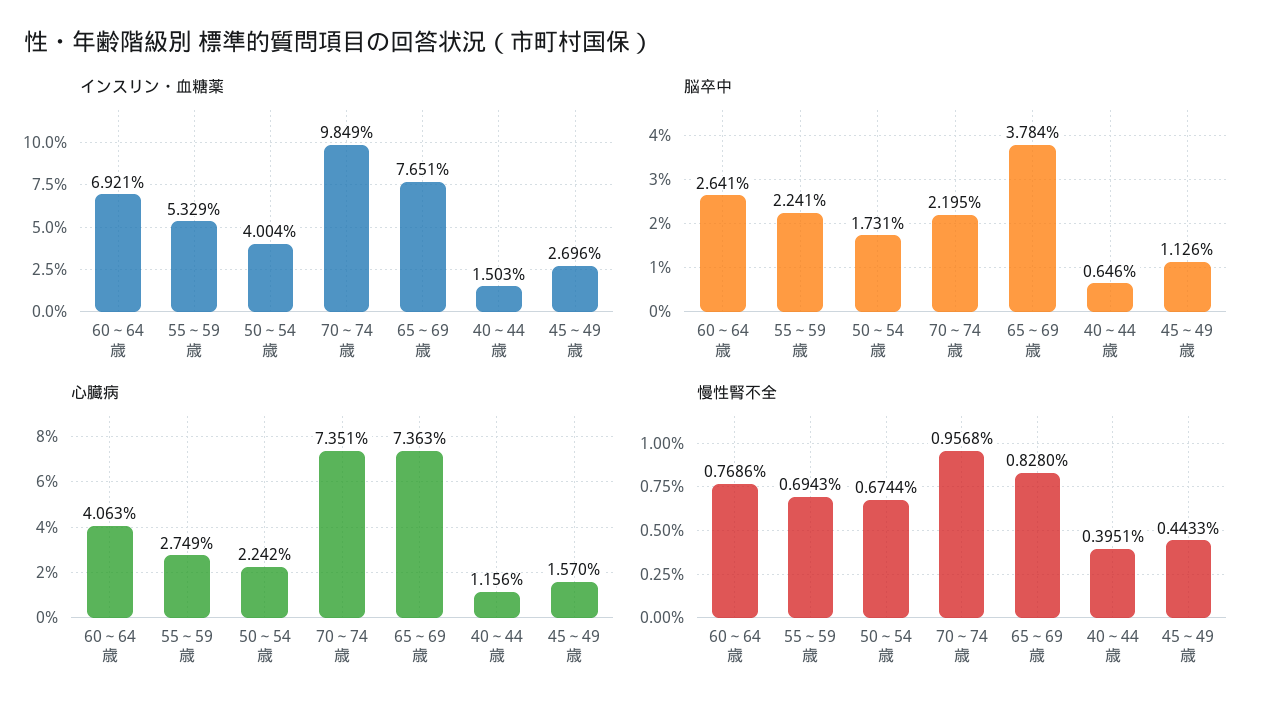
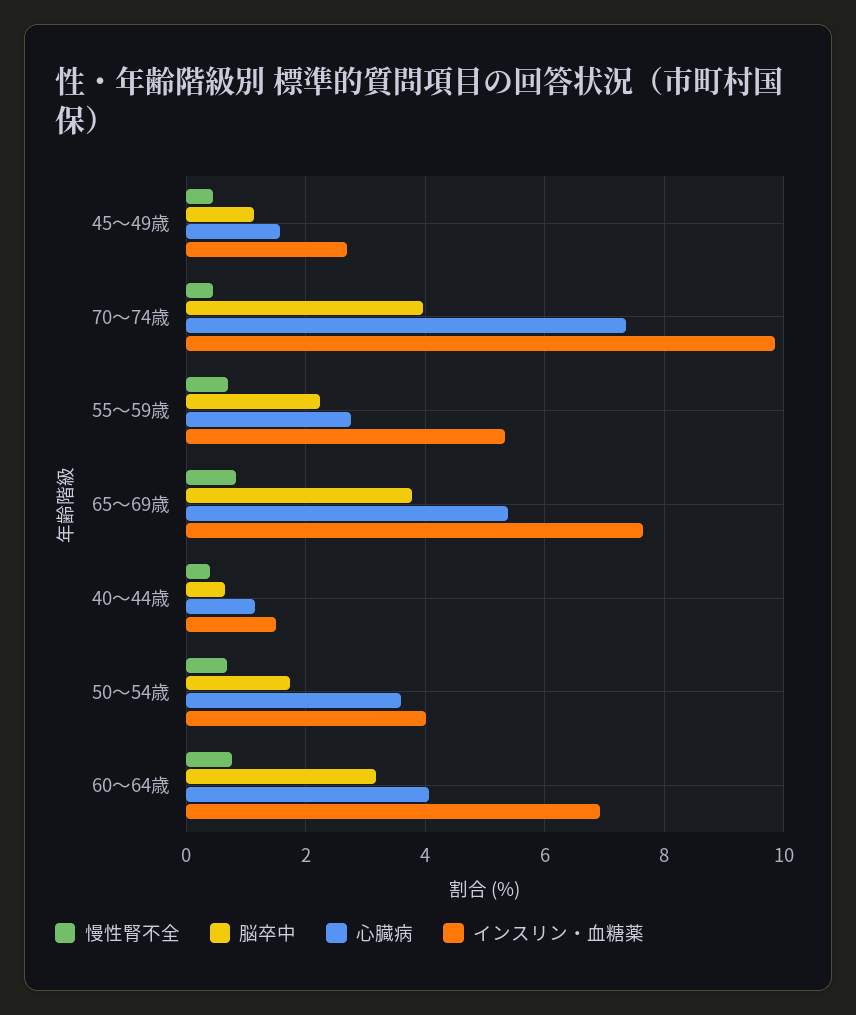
  {
    "インスリン・血糖薬": {
      "60～64歳": 6.921,
      "55～59歳": 5.329,
      "50～54歳": 4.004,
      "70～74歳": 9.849,
      "65～69歳": 7.651,
      "40～44歳": 1.503,
      "45～49歳": 2.696
    },
    "脳卒中": {
-     "60～64歳": 2.641,
+     "60～64歳": 3.2,
      "55～59歳": 2.241,
      "50～54歳": 1.731,
-     "70～74歳": 2.195,
+     "70～74歳": 4,
      "65～69歳": 3.784,
      "40～44歳": 0.646,
      "45～49歳": 1.126
    },
    "心臓病": {
      "60～64歳": 4.063,
      "55～59歳": 2.749,
-     "50～54歳": 2.242,
+     "50～54歳": 3.6,
      "70～74歳": 7.351,
-     "65～69歳": 7.363,
+     "65～69歳": 5.4,
      "40～44歳": 1.156,
      "45～49歳": 1.57
    },
    "慢性腎不全": {
      "60～64歳": 0.7686,
      "55～59歳": 0.6943,
      "50～54歳": 0.6744,
-     "70～74歳": 0.9568,
+     "70～74歳": 0.4,
      "65～69歳": 0.828,
      "40～44歳": 0.3951,
      "45～49歳": 0.4433
    }
  }

